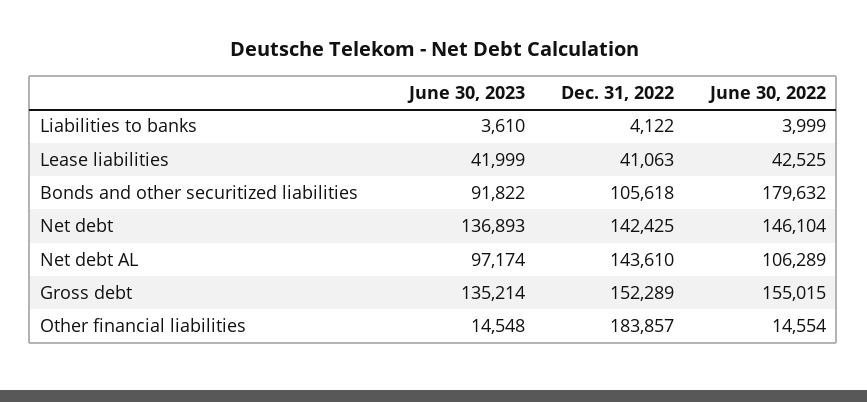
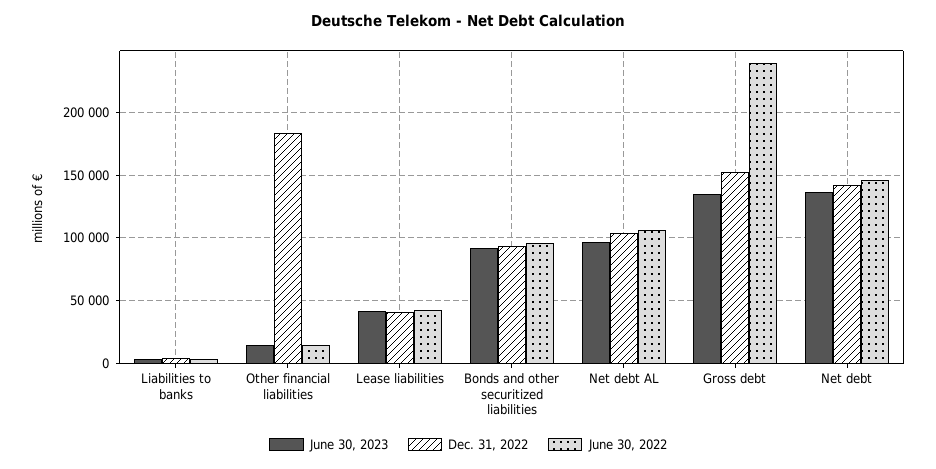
  {
    "June 30, 2023": {
      "Liabilities to banks": 3610,
      "Lease liabilities": 41999,
      "Bonds and other securitized liabilities": 91822,
      "Net debt": 136893,
      "Net debt AL": 97174,
      "Gross debt": 135214,
      "Other financial liabilities": 14548
    },
    "Dec. 31, 2022": {
      "Liabilities to banks": 4122,
      "Lease liabilities": 41063,
-     "Bonds and other securitized liabilities": 105618,
+     "Bonds and other securitized liabilities": 95000,
      "Net debt": 142425,
-     "Net debt AL": 143610,
+     "Net debt AL": 105000,
      "Gross debt": 152289,
      "Other financial liabilities": 183857
    },
    "June 30, 2022": {
      "Liabilities to banks": 3999,
      "Lease liabilities": 42525,
-     "Bonds and other securitized liabilities": 179632,
+     "Bonds and other securitized liabilities": 95000,
      "Net debt": 146104,
      "Net debt AL": 106289,
-     "Gross debt": 155015,
+     "Gross debt": 240000,
      "Other financial liabilities": 14554
    }
  }

